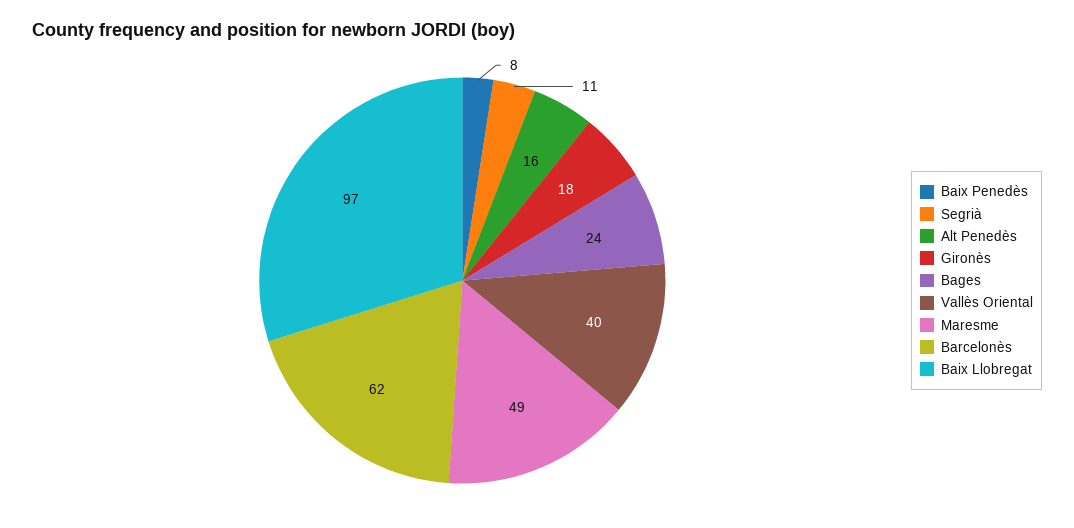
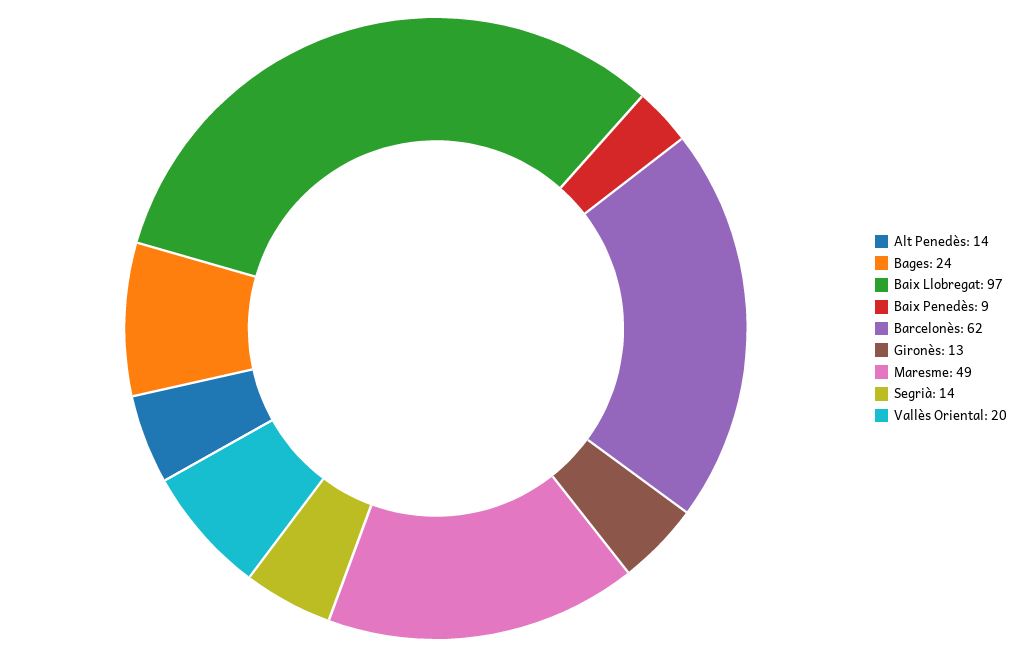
  {
-   "Baix Penedès": 8,
+   "Baix Penedès": 9,
-   "Segrià": 11,
+   "Segrià": 14,
-   "Alt Penedès": 16,
+   "Alt Penedès": 14,
-   "Gironès": 18,
+   "Gironès": 13,
    "Bages": 24,
-   "Vallès Oriental": 40,
+   "Vallès Oriental": 20,
    "Maresme": 49,
    "Barcelonès": 62,
    "Baix Llobregat": 97
  }

